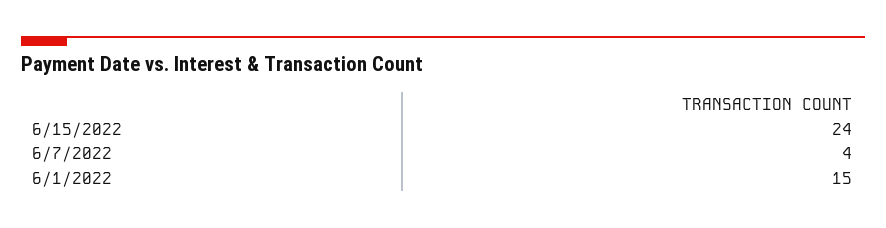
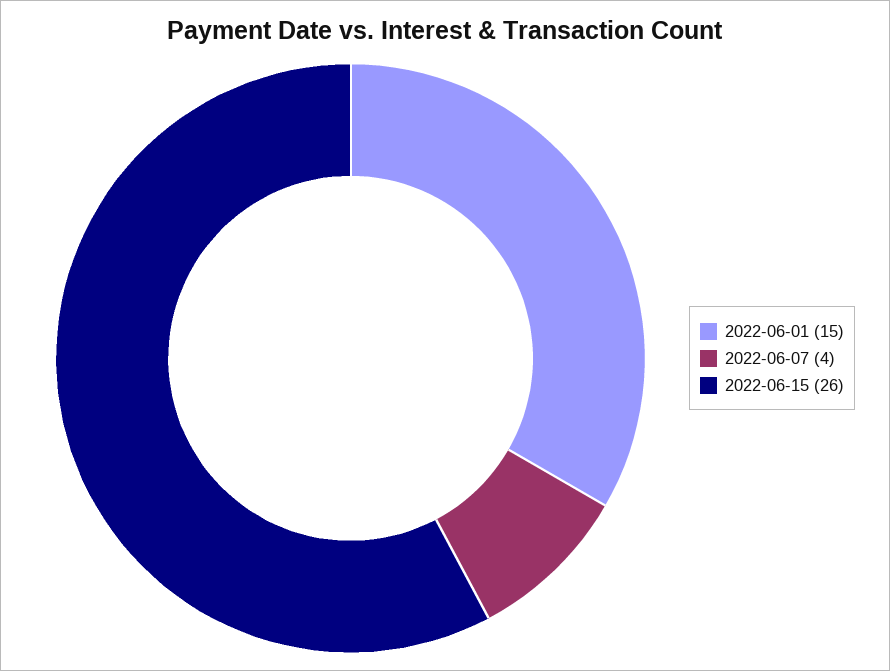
  {
-   "6/15/2022": 24,
+   "6/15/2022": 26,
    "6/7/2022": 4,
    "6/1/2022": 15
  }

